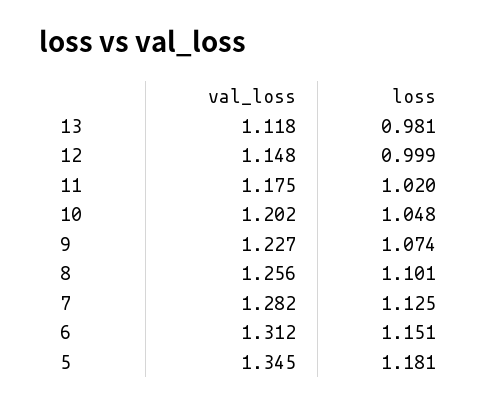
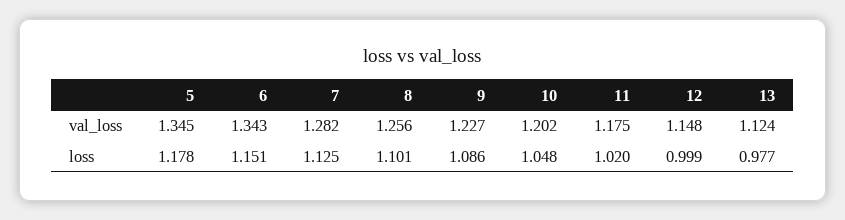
  {
    "val_loss": {
-     "13": 1.118,
+     "13": 1.124,
      "12": 1.148,
      "11": 1.175,
      "10": 1.202,
      "9": 1.227,
      "8": 1.256,
      "7": 1.282,
-     "6": 1.312,
+     "6": 1.343,
      "5": 1.345
    },
    "loss": {
-     "13": 0.981,
+     "13": 0.977,
      "12": 0.999,
      "11": 1.02,
      "10": 1.048,
-     "9": 1.074,
+     "9": 1.086,
      "8": 1.101,
      "7": 1.125,
      "6": 1.151,
-     "5": 1.181
+     "5": 1.178
    }
  }

